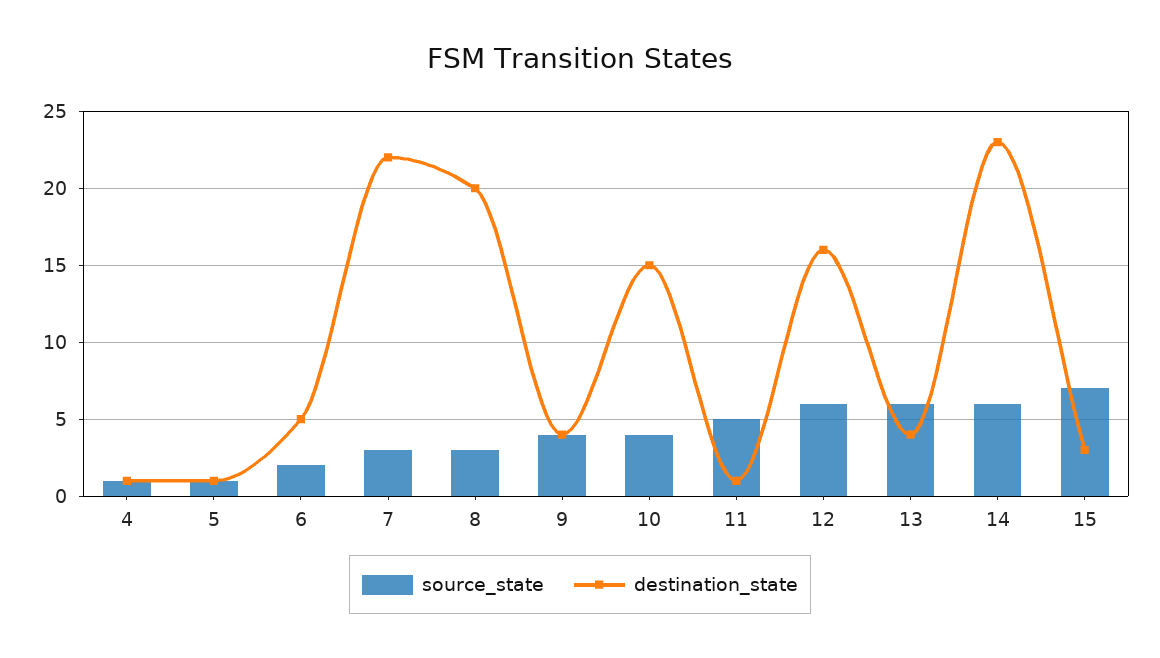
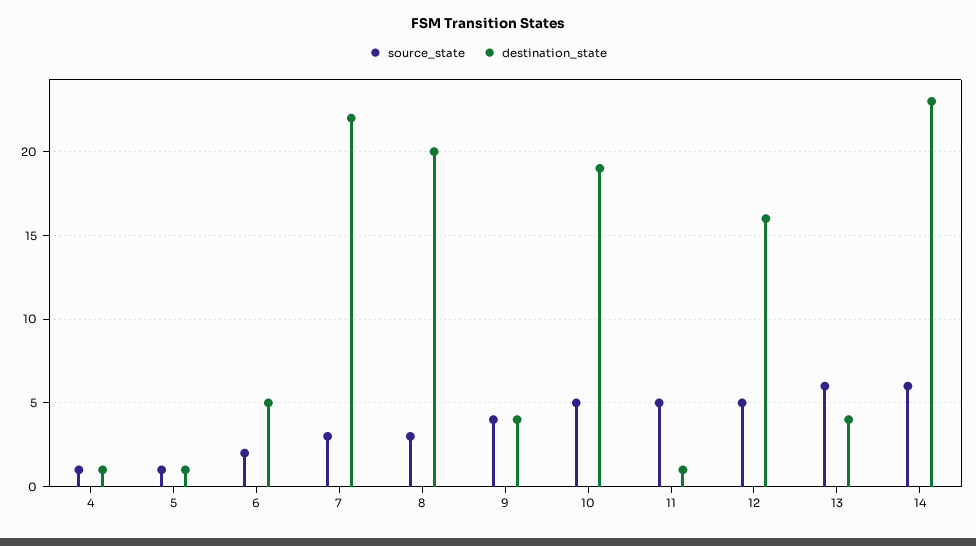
  {
    "source_state": {
      "4": 1,
      "5": 1,
      "6": 2,
      "7": 3,
      "8": 3,
      "9": 4,
-     "10": 4,
+     "10": 5,
      "11": 5,
-     "12": 6,
+     "12": 5,
      "13": 6,
-     "14": 6,
+     "14": 6
-     "15": 7
    },
    "destination_state": {
      "4": 1,
      "5": 1,
      "6": 5,
      "7": 22,
      "8": 20,
      "9": 4,
-     "10": 15,
+     "10": 19,
      "11": 1,
      "12": 16,
      "13": 4,
-     "14": 23,
+     "14": 23
-     "15": 3
    }
  }

